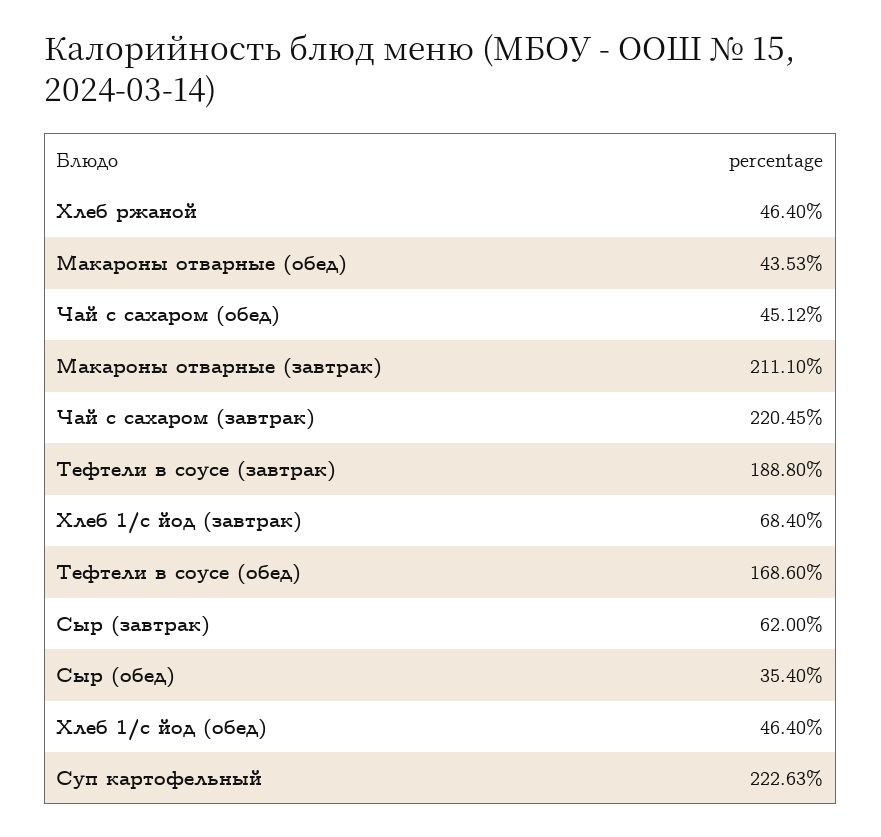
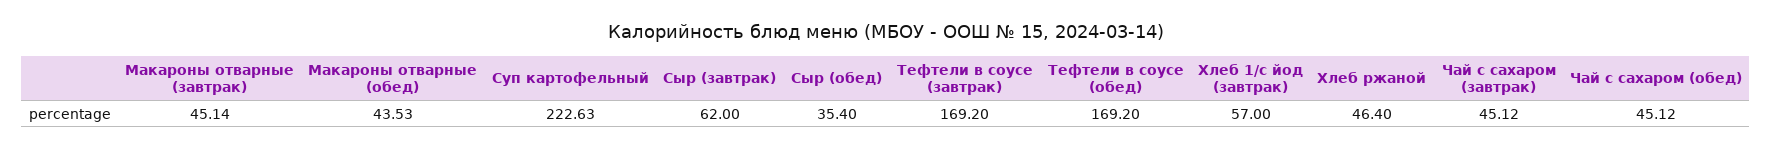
  {
    "Хлеб ржаной": 46.4,
    "Макароны отварные (обед)": 43.53,
    "Чай с сахаром (обед)": 45.12,
-   "Макароны отварные (завтрак)": 211.1,
+   "Макароны отварные (завтрак)": 45.14,
-   "Чай с сахаром (завтрак)": 220.45,
+   "Чай с сахаром (завтрак)": 45.12,
-   "Тефтели в соусе (завтрак)": 188.8,
+   "Тефтели в соусе (завтрак)": 169.2,
-   "Хлеб 1/с йод (завтрак)": 68.4,
+   "Хлеб 1/с йод (завтрак)": 57,
-   "Тефтели в соусе (обед)": 168.6,
+   "Тефтели в соусе (обед)": 169.2,
    "Сыр (завтрак)": 62,
    "Сыр (обед)": 35.4,
-   "Хлеб 1/с йод (обед)": 46.4,
    "Суп картофельный": 222.63
  }

